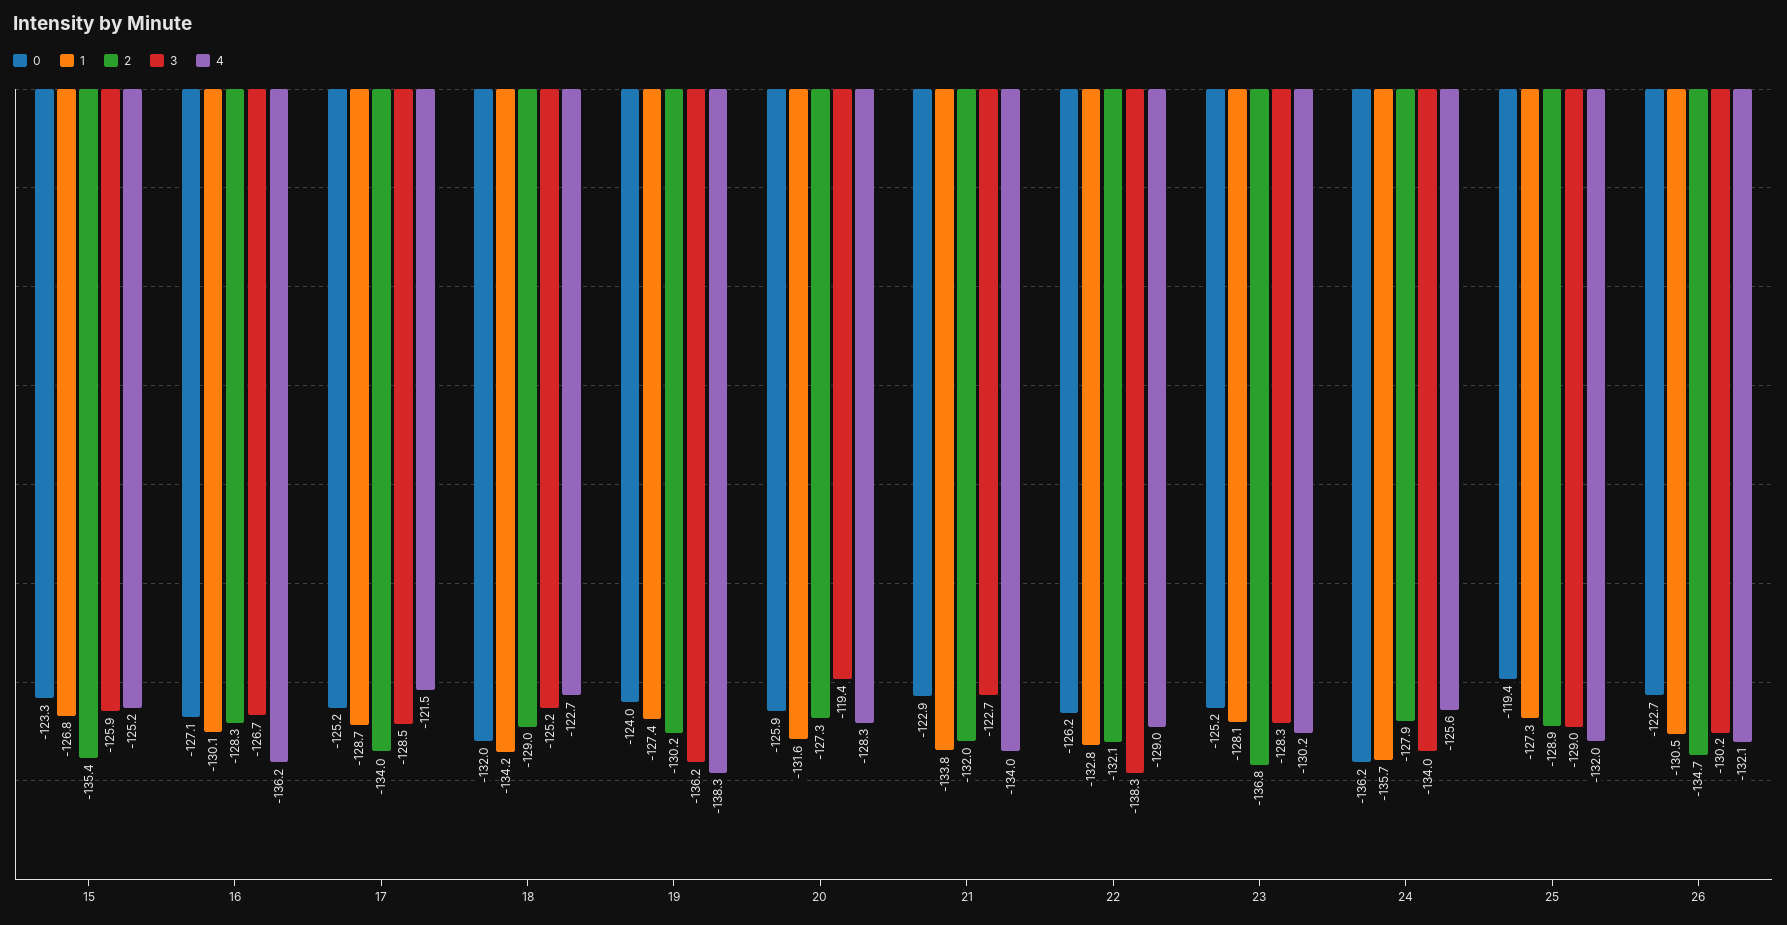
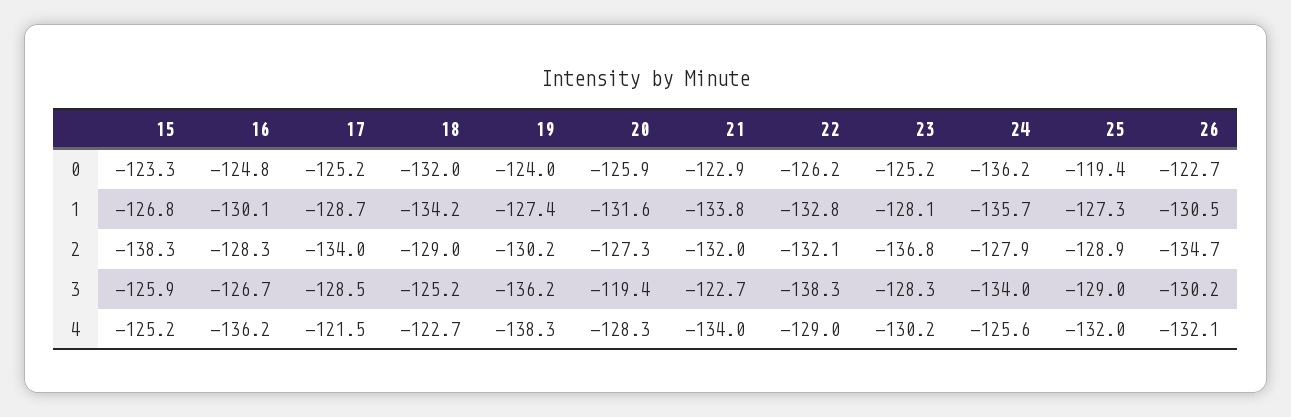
  {
    "0": {
      "15": -123.3,
-     "16": -127.1,
+     "16": -124.8,
      "17": -125.2,
      "18": -132,
      "19": -124,
      "20": -125.9,
      "21": -122.9,
      "22": -126.2,
      "23": -125.2,
      "24": -136.2,
      "25": -119.4,
      "26": -122.7
    },
    "1": {
      "15": -126.8,
      "16": -130.1,
      "17": -128.7,
      "18": -134.2,
      "19": -127.4,
      "20": -131.6,
      "21": -133.8,
      "22": -132.8,
      "23": -128.1,
      "24": -135.7,
      "25": -127.3,
      "26": -130.5
    },
    "2": {
-     "15": -135.4,
+     "15": -138.3,
      "16": -128.3,
      "17": -134,
      "18": -129,
      "19": -130.2,
      "20": -127.3,
      "21": -132,
      "22": -132.1,
      "23": -136.8,
      "24": -127.9,
      "25": -128.9,
      "26": -134.7
    },
    "3": {
      "15": -125.9,
      "16": -126.7,
      "17": -128.5,
      "18": -125.2,
      "19": -136.2,
      "20": -119.4,
      "21": -122.7,
      "22": -138.3,
      "23": -128.3,
      "24": -134,
      "25": -129,
      "26": -130.2
    },
    "4": {
      "15": -125.2,
      "16": -136.2,
      "17": -121.5,
      "18": -122.7,
      "19": -138.3,
      "20": -128.3,
      "21": -134,
      "22": -129,
      "23": -130.2,
      "24": -125.6,
      "25": -132,
      "26": -132.1
    }
  }

